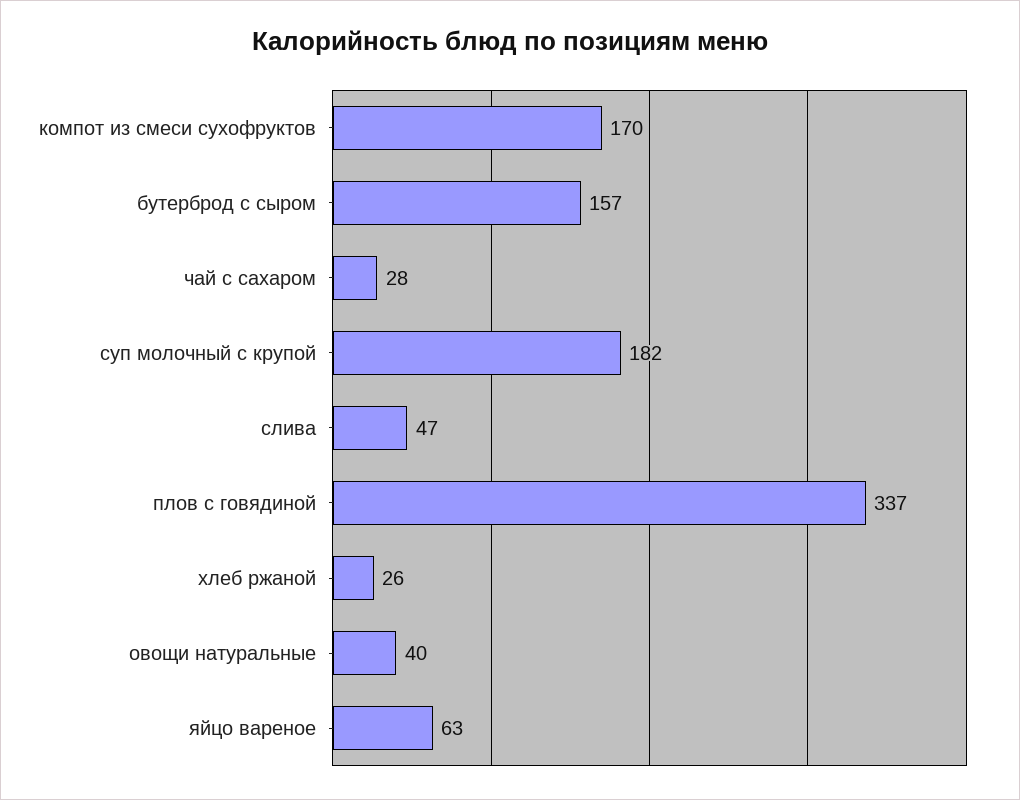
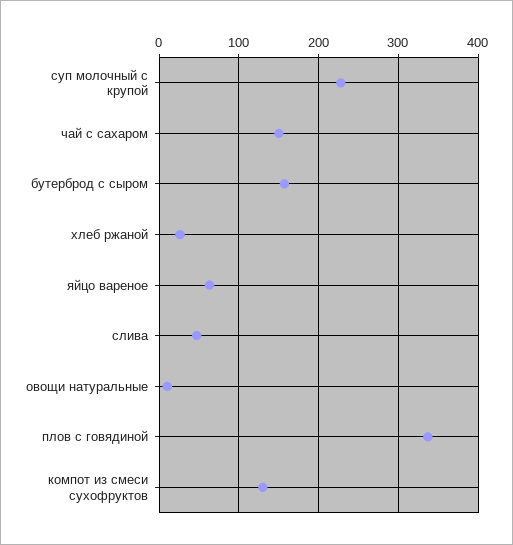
  {
-   "компот из смеси сухофруктов": 170,
+   "компот из смеси сухофруктов": 130,
    "бутерброд с сыром": 157,
-   "чай с сахаром": 28,
+   "чай с сахаром": 150,
-   "суп молочный с крупой": 182,
+   "суп молочный с крупой": 230,
    "слива": 47,
    "плов с говядиной": 337,
    "хлеб ржаной": 26,
-   "овощи натуральные": 40,
+   "овощи натуральные": 10,
    "яйцо вареное": 63
  }

